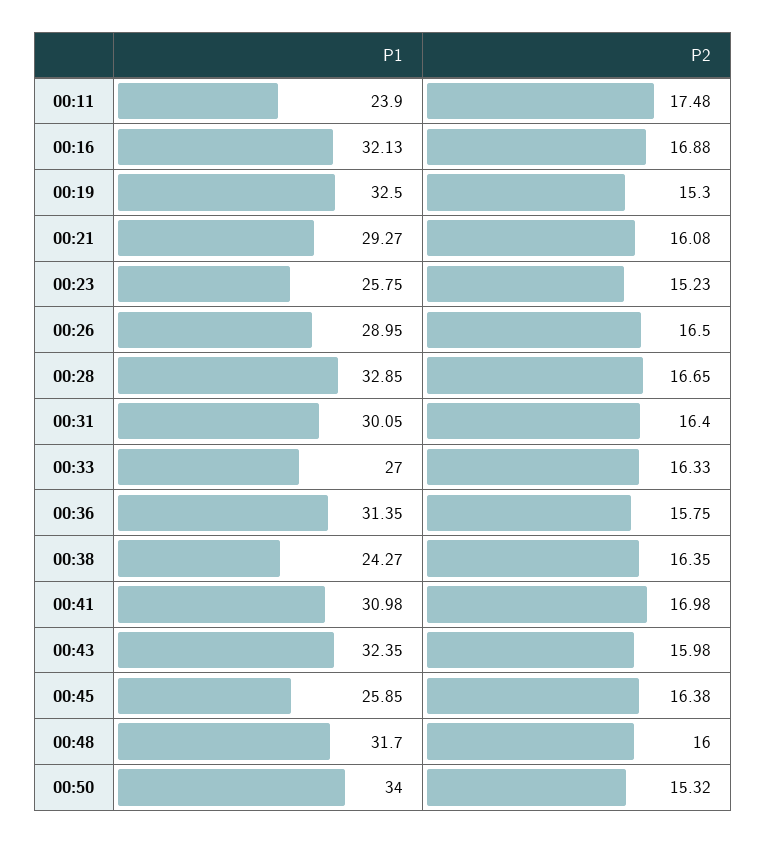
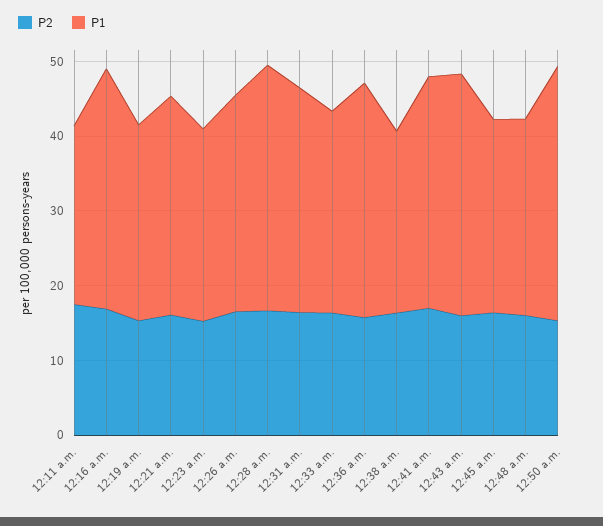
  {
    "P1": {
      "00:11": 23.9,
      "00:16": 32.13,
-     "00:19": 32.5,
+     "00:19": 26,
      "00:21": 29.27,
      "00:23": 25.75,
      "00:26": 28.95,
      "00:28": 32.85,
      "00:31": 30.05,
      "00:33": 27,
      "00:36": 31.35,
      "00:38": 24.27,
      "00:41": 30.98,
      "00:43": 32.35,
      "00:45": 25.85,
-     "00:48": 31.7,
+     "00:48": 26,
      "00:50": 34
    },
    "P2": {
      "00:11": 17.48,
      "00:16": 16.88,
      "00:19": 15.3,
      "00:21": 16.08,
      "00:23": 15.23,
      "00:26": 16.5,
      "00:28": 16.65,
      "00:31": 16.4,
      "00:33": 16.33,
      "00:36": 15.75,
      "00:38": 16.35,
      "00:41": 16.98,
      "00:43": 15.98,
      "00:45": 16.38,
      "00:48": 16,
      "00:50": 15.32
    }
  }

